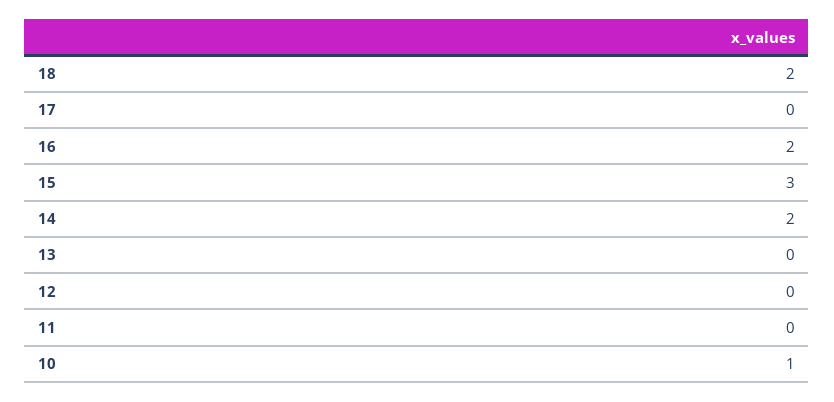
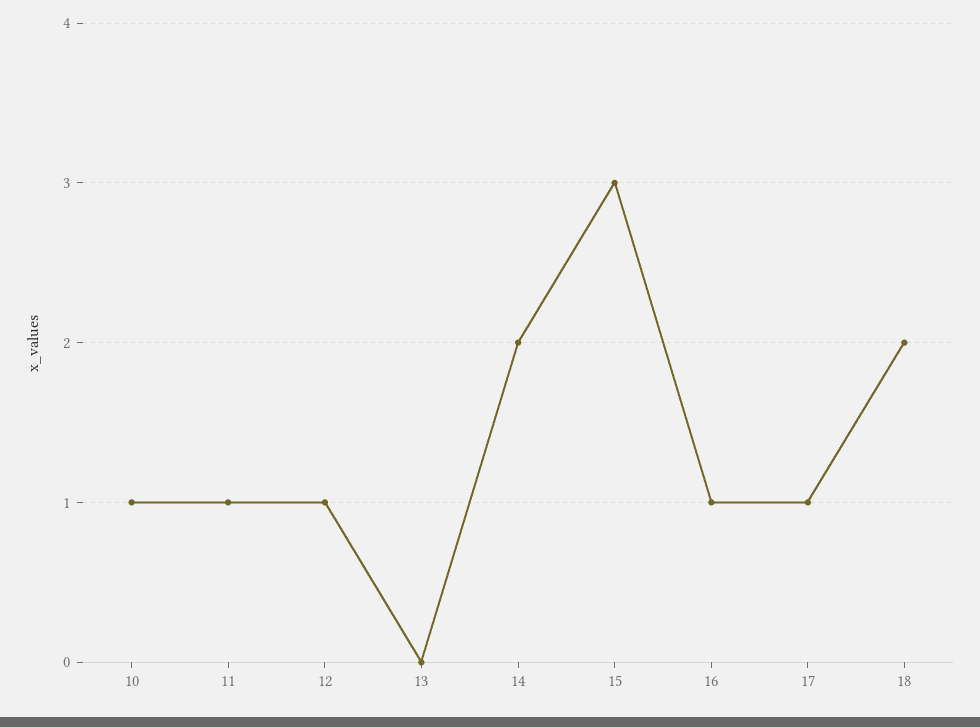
  {
    "18": 2,
-   "17": 0,
+   "17": 1,
-   "16": 2,
+   "16": 1,
    "15": 3,
    "14": 2,
    "13": 0,
-   "12": 0,
+   "12": 1,
-   "11": 0,
+   "11": 1,
    "10": 1
  }

